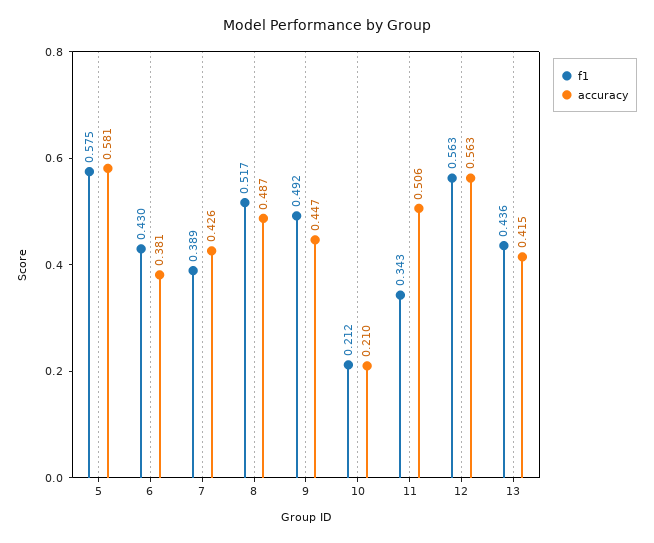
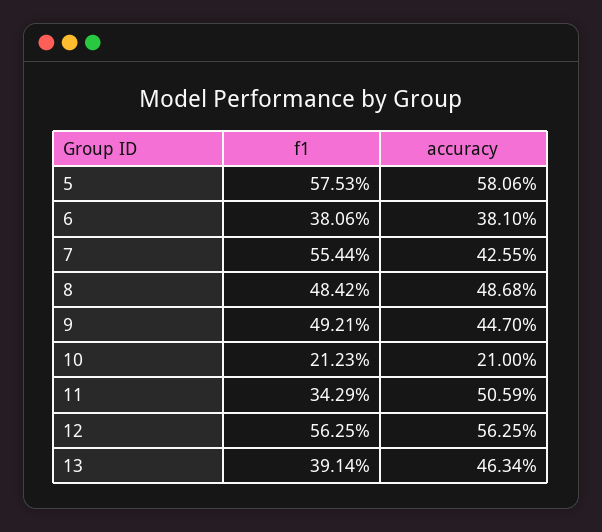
  {
    "f1": {
      "5": 0.5753,
-     "6": 0.43,
+     "6": 0.3806,
-     "7": 0.389,
+     "7": 0.5544,
-     "8": 0.517,
+     "8": 0.4842,
      "9": 0.4921,
      "10": 0.2123,
      "11": 0.3429,
      "12": 0.5625,
-     "13": 0.436
+     "13": 0.3914
    },
    "accuracy": {
      "5": 0.5806,
      "6": 0.381,
      "7": 0.4255,
      "8": 0.4868,
      "9": 0.447,
      "10": 0.21,
      "11": 0.5059,
      "12": 0.5625,
-     "13": 0.415
+     "13": 0.4634
    }
  }

